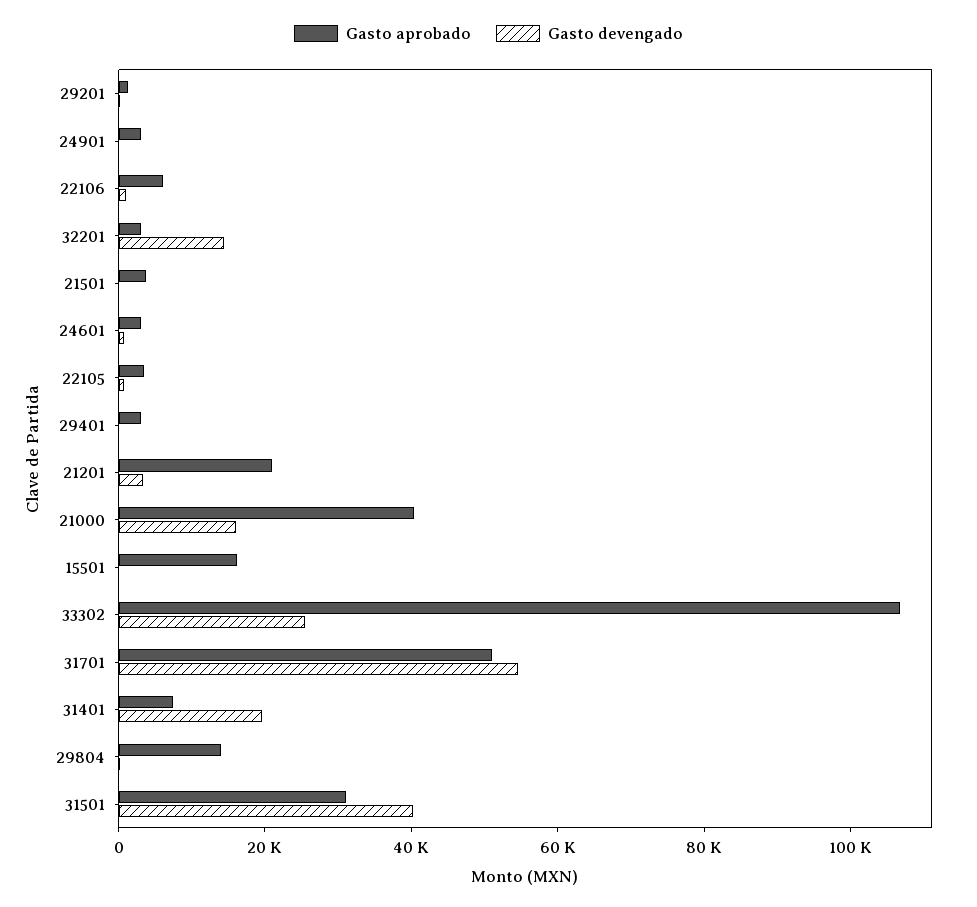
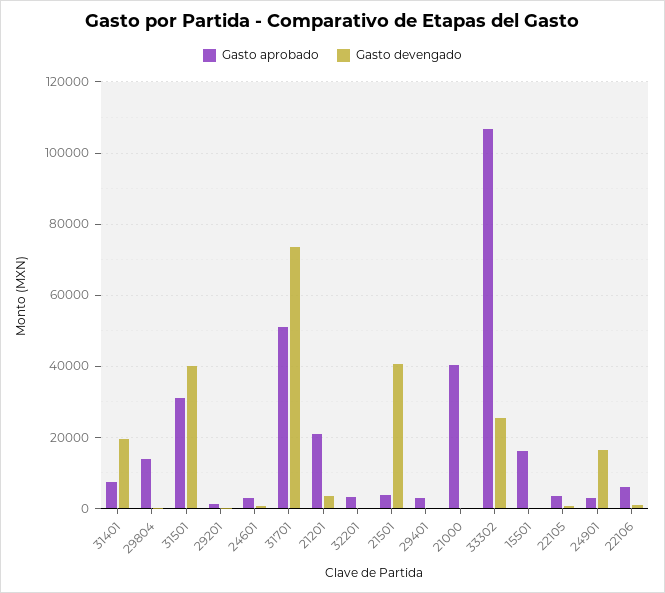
  {
    "Gasto aprobado": {
      "29201": 2000,
      "24901": 4000,
      "22106": 6000,
      "32201": 4000,
      "21501": 4000,
      "24601": 4000,
      "22105": 4000,
      "29401": 4000,
      "21201": 22000,
      "21000": 40000,
      "15501": 16000,
      "33302": 106000,
      "31701": 52000,
      "31401": 8000,
      "29804": 14000,
      "31501": 32000
    },
    "Gasto devengado": {
      "29201": 0,
-     "24901": 0,
+     "24901": 16000,
      "22106": 0,
-     "32201": 15000,
+     "32201": 0,
-     "21501": 0,
+     "21501": 40000,
      "24601": 0,
      "22105": 0,
      "29401": 0,
      "21201": 4000,
-     "21000": 15000,
+     "21000": 0,
      "15501": 0,
      "33302": 26000,
-     "31701": 55000,
+     "31701": 74000,
      "31401": 20000,
      "29804": 0,
      "31501": 40000
    }
  }

